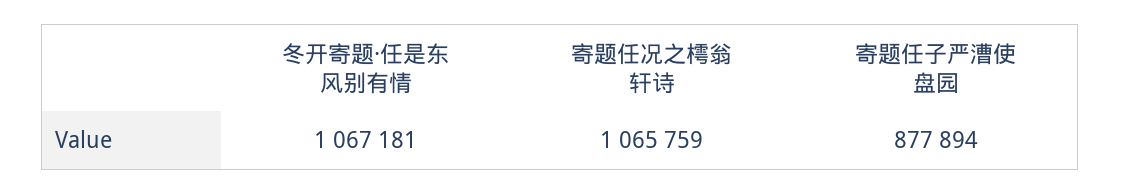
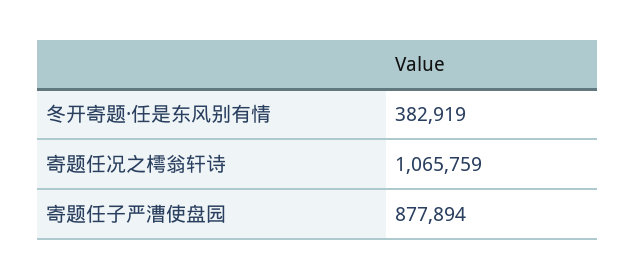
  {
-   "冬开寄题·任是东风别有情": 1067181,
+   "冬开寄题·任是东风别有情": 382919,
    "寄题任况之樗翁轩诗": 1065759,
    "寄题任子严漕使盘园": 877894
  }

